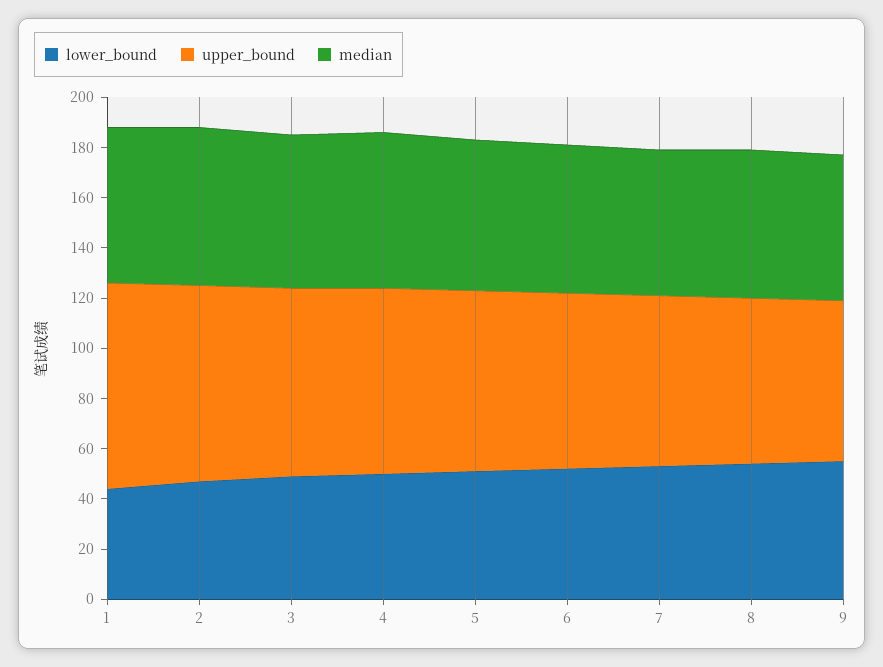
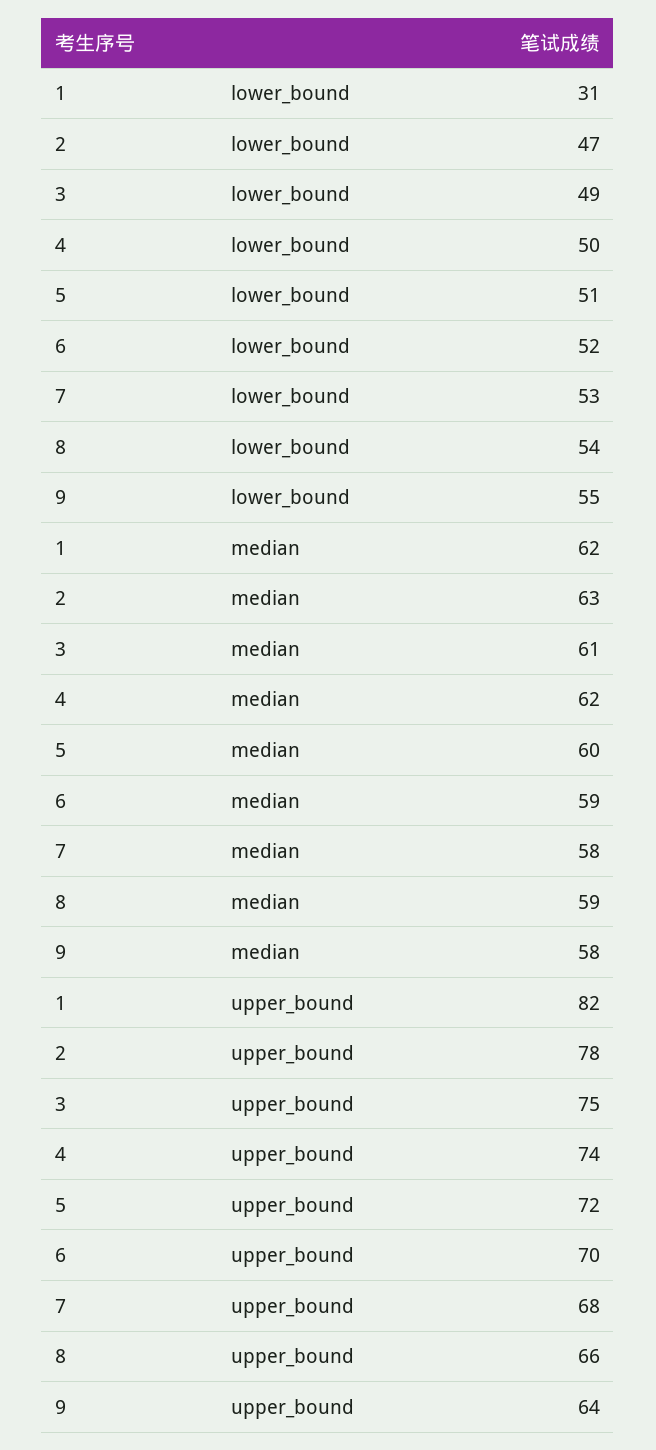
  {
    "lower_bound": {
-     "1": 45,
+     "1": 31,
      "2": 47,
      "3": 49,
      "4": 50,
      "5": 51,
      "6": 52,
      "7": 53,
      "8": 54,
      "9": 55
    },
    "upper_bound": {
      "1": 82,
      "2": 78,
      "3": 75,
      "4": 74,
      "5": 72,
      "6": 70,
      "7": 68,
      "8": 66,
      "9": 64
    },
    "median": {
      "1": 62,
      "2": 63,
      "3": 61,
      "4": 62,
      "5": 60,
      "6": 59,
      "7": 58,
      "8": 59,
      "9": 58
    }
  }

